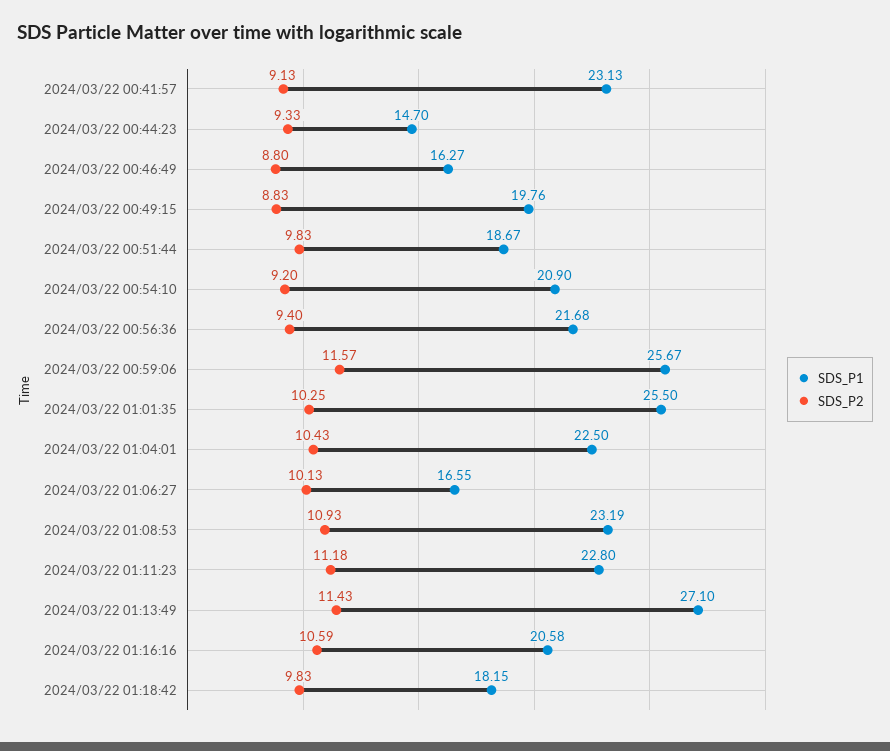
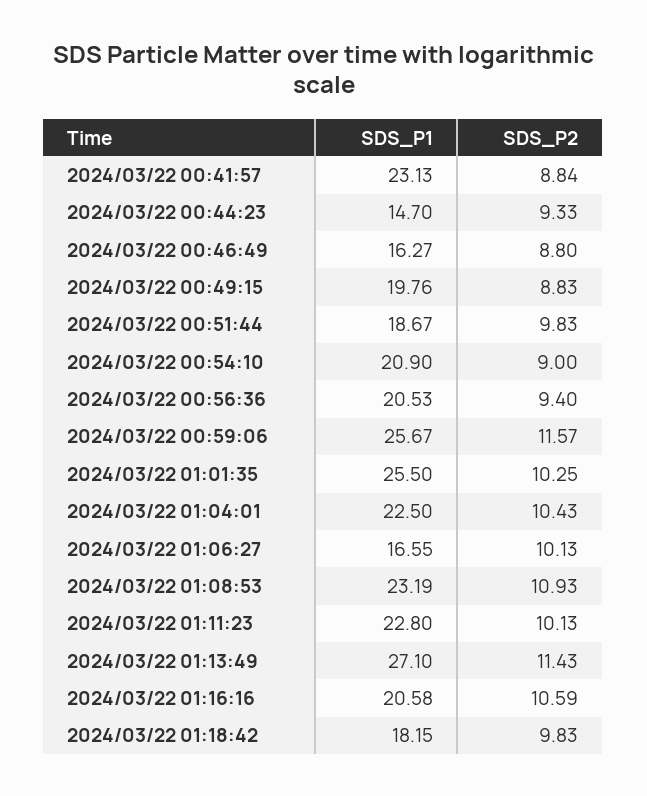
  {
    "SDS_P1": {
      "2024/03/22 00:41:57": 23.13,
      "2024/03/22 00:44:23": 14.7,
      "2024/03/22 00:46:49": 16.27,
      "2024/03/22 00:49:15": 19.76,
      "2024/03/22 00:51:44": 18.67,
      "2024/03/22 00:54:10": 20.9,
-     "2024/03/22 00:56:36": 21.68,
+     "2024/03/22 00:56:36": 20.53,
      "2024/03/22 00:59:06": 25.67,
      "2024/03/22 01:01:35": 25.5,
      "2024/03/22 01:04:01": 22.5,
      "2024/03/22 01:06:27": 16.55,
      "2024/03/22 01:08:53": 23.19,
      "2024/03/22 01:11:23": 22.8,
      "2024/03/22 01:13:49": 27.1,
      "2024/03/22 01:16:16": 20.58,
      "2024/03/22 01:18:42": 18.15
    },
    "SDS_P2": {
-     "2024/03/22 00:41:57": 9.13,
+     "2024/03/22 00:41:57": 8.84,
      "2024/03/22 00:44:23": 9.33,
      "2024/03/22 00:46:49": 8.8,
      "2024/03/22 00:49:15": 8.83,
      "2024/03/22 00:51:44": 9.83,
-     "2024/03/22 00:54:10": 9.2,
+     "2024/03/22 00:54:10": 9,
      "2024/03/22 00:56:36": 9.4,
      "2024/03/22 00:59:06": 11.57,
      "2024/03/22 01:01:35": 10.25,
      "2024/03/22 01:04:01": 10.43,
      "2024/03/22 01:06:27": 10.13,
      "2024/03/22 01:08:53": 10.93,
-     "2024/03/22 01:11:23": 11.18,
+     "2024/03/22 01:11:23": 10.13,
      "2024/03/22 01:13:49": 11.43,
      "2024/03/22 01:16:16": 10.59,
      "2024/03/22 01:18:42": 9.83
    }
  }

